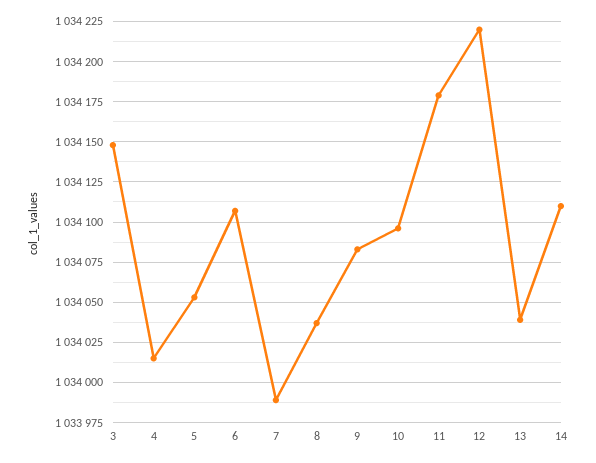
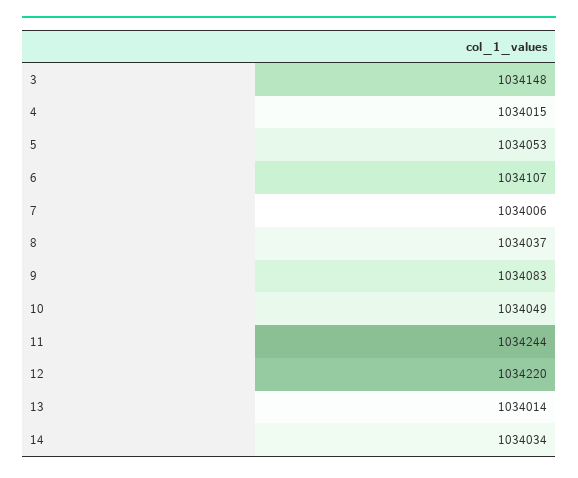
  {
    "3": 1034148,
    "4": 1034015,
    "5": 1034053,
    "6": 1034107,
-   "7": 1033990,
+   "7": 1034006,
    "8": 1034037,
    "9": 1034083,
-   "10": 1034095,
+   "10": 1034049,
-   "11": 1034180,
+   "11": 1034244,
    "12": 1034220,
-   "13": 1034040,
+   "13": 1034014,
-   "14": 1034110
+   "14": 1034034
  }

